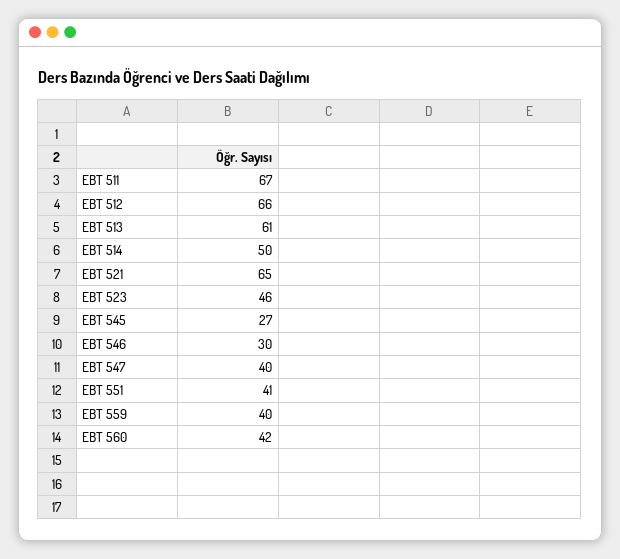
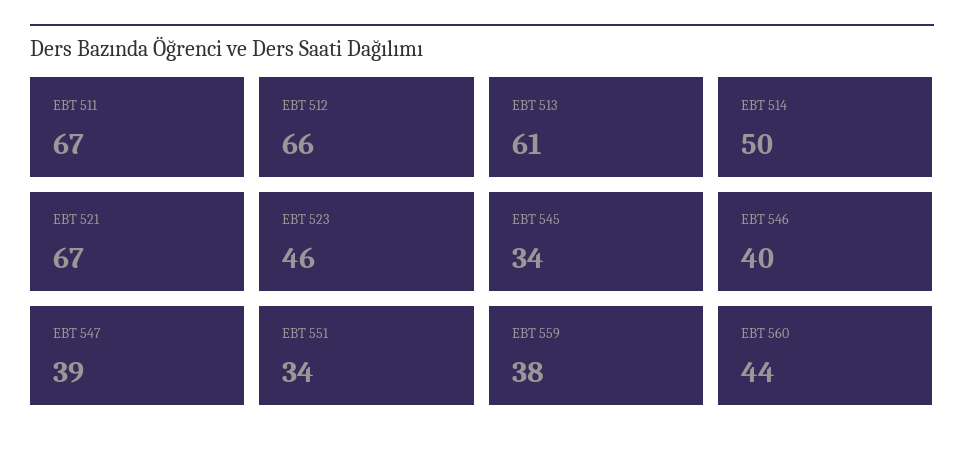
  {
    "EBT 511": 67,
    "EBT 512": 66,
    "EBT 513": 61,
    "EBT 514": 50,
-   "EBT 521": 65,
+   "EBT 521": 67,
    "EBT 523": 46,
-   "EBT 545": 27,
+   "EBT 545": 34,
-   "EBT 546": 30,
+   "EBT 546": 40,
-   "EBT 547": 40,
+   "EBT 547": 39,
-   "EBT 551": 41,
+   "EBT 551": 34,
-   "EBT 559": 40,
+   "EBT 559": 38,
-   "EBT 560": 42
+   "EBT 560": 44
  }

